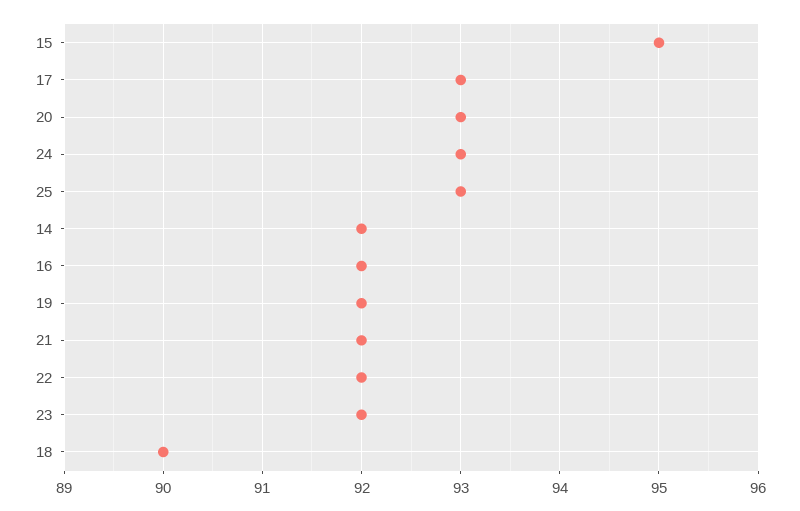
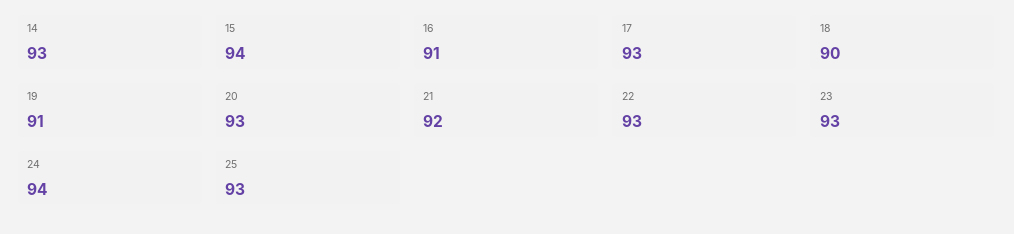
  {
-   "15": 95,
+   "15": 94,
    "17": 93,
    "20": 93,
-   "24": 93,
+   "24": 94,
    "25": 93,
-   "14": 92,
+   "14": 93,
-   "16": 92,
+   "16": 91,
-   "19": 92,
+   "19": 91,
    "21": 92,
-   "22": 92,
+   "22": 93,
-   "23": 92,
+   "23": 93,
    "18": 90
  }

